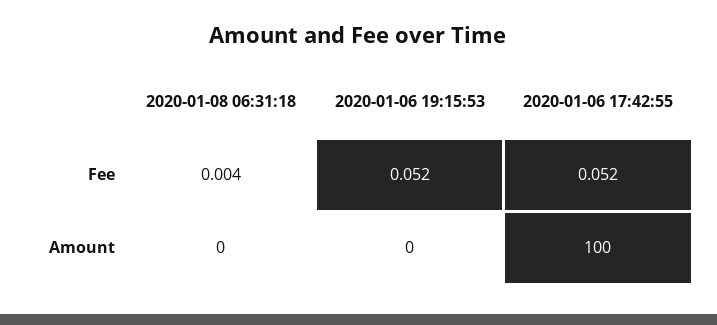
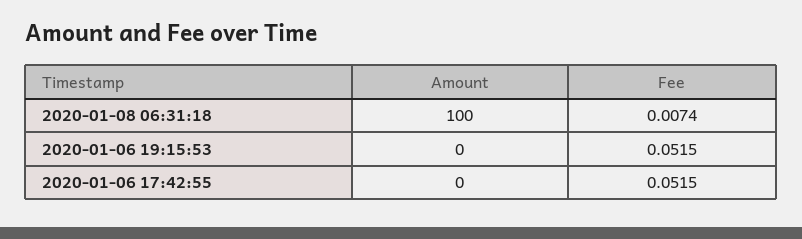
  {
    "2020-01-08 06:31:18": {
-     "Fee": 0.004,
+     "Fee": 0.0074,
-     "Amount": 0
+     "Amount": 100
    },
    "2020-01-06 19:15:53": {
      "Fee": 0.0515,
      "Amount": 0
    },
    "2020-01-06 17:42:55": {
      "Fee": 0.0515,
-     "Amount": 100
+     "Amount": 0
    }
  }

